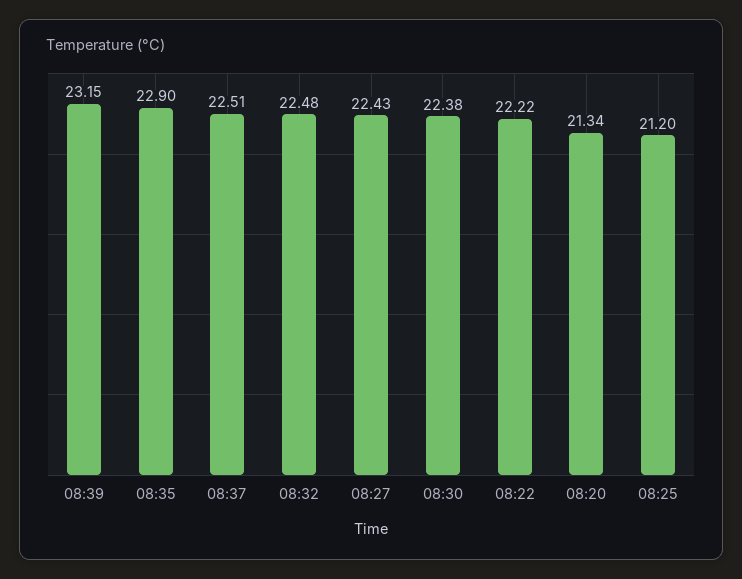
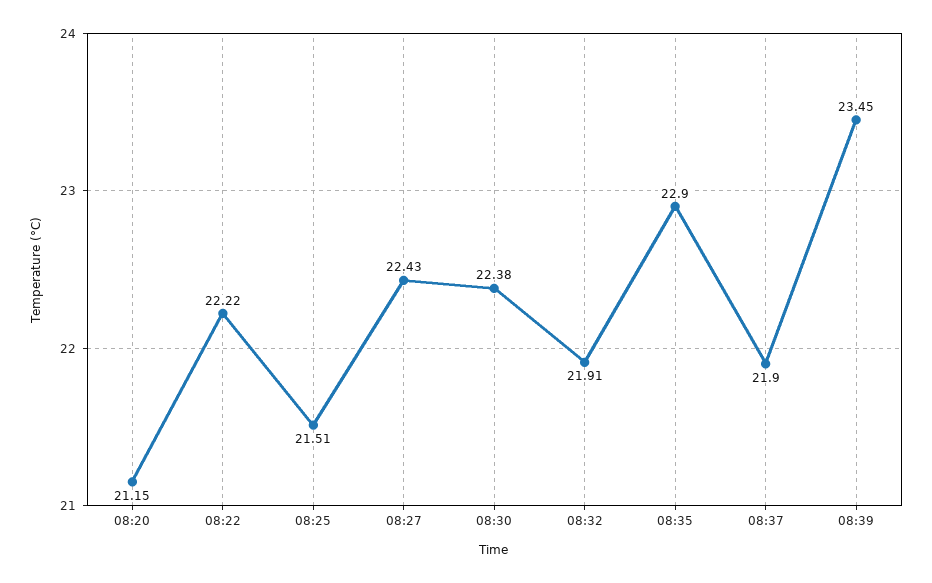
  {
-   "08:39": 23.15,
+   "08:39": 23.45,
    "08:35": 22.9,
-   "08:37": 22.51,
+   "08:37": 21.9,
-   "08:32": 22.48,
+   "08:32": 21.91,
    "08:27": 22.43,
    "08:30": 22.38,
    "08:22": 22.22,
-   "08:20": 21.34,
+   "08:20": 21.15,
-   "08:25": 21.2
+   "08:25": 21.51
  }

